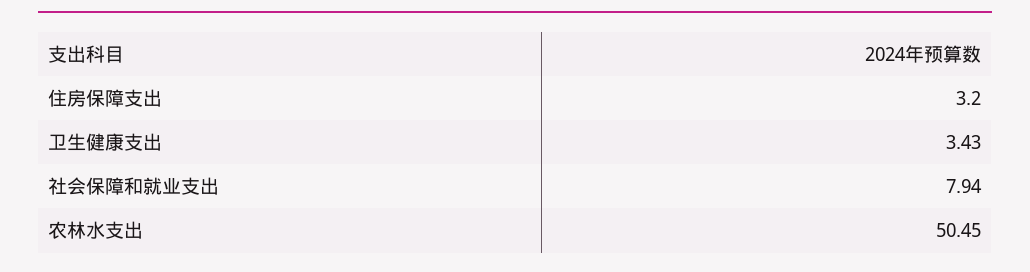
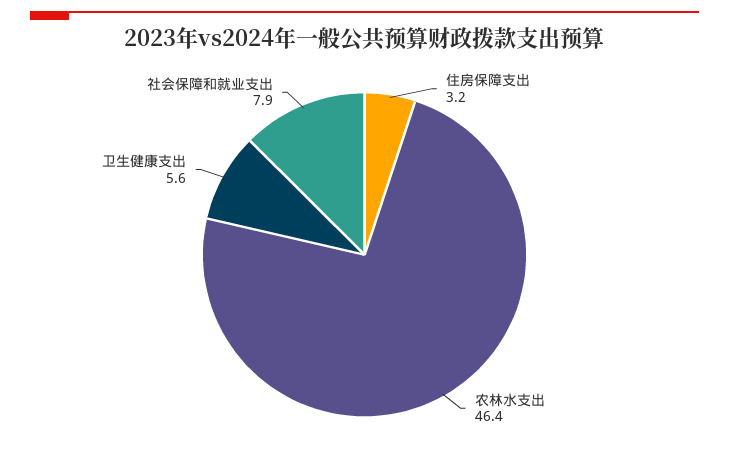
  {
    "住房保障支出": 3.2,
-   "卫生健康支出": 3.43,
+   "卫生健康支出": 5.6,
    "社会保障和就业支出": 7.94,
-   "农林水支出": 50.45
+   "农林水支出": 46.4
  }

